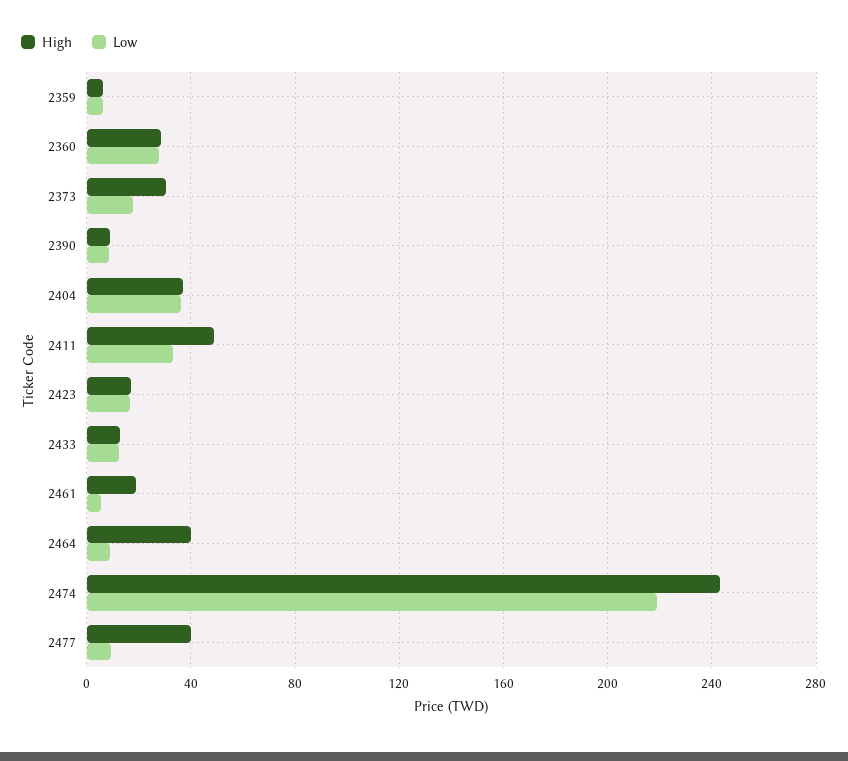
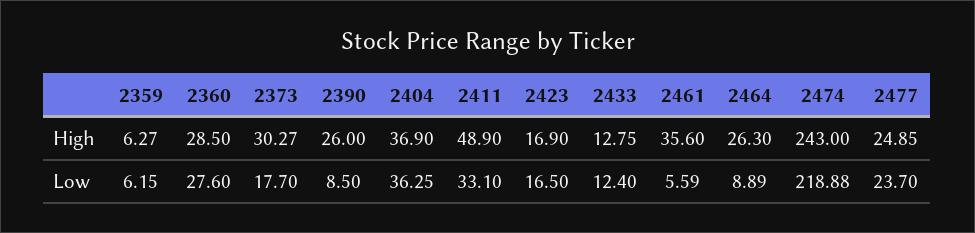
  {
    "High": {
      "2359": 6.27,
      "2360": 28.5,
      "2373": 30.27,
-     "2390": 10,
+     "2390": 26,
      "2404": 36.9,
      "2411": 48.9,
      "2423": 16.9,
      "2433": 12.75,
-     "2461": 20,
+     "2461": 35.6,
-     "2464": 40,
+     "2464": 26.3,
      "2474": 243,
-     "2477": 40
+     "2477": 24.85
    },
    "Low": {
      "2359": 6.15,
      "2360": 27.6,
      "2373": 17.7,
      "2390": 8.5,
      "2404": 36.25,
      "2411": 33.1,
      "2423": 16.5,
      "2433": 12.4,
      "2461": 5.59,
      "2464": 8.89,
      "2474": 218.88,
-     "2477": 10
+     "2477": 23.7
    }
  }

